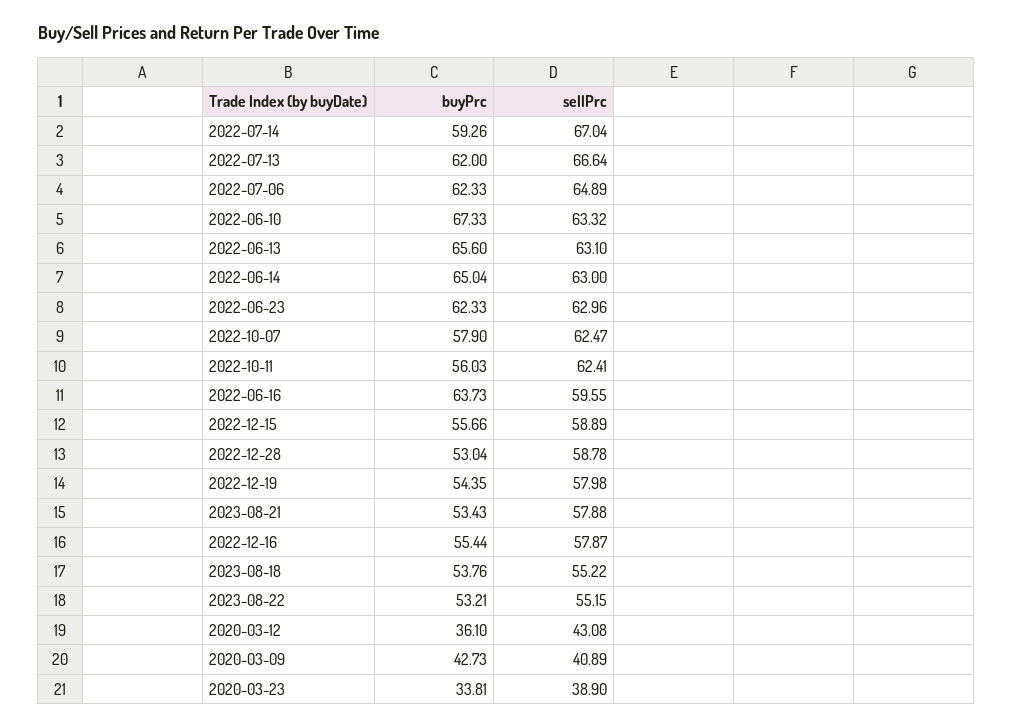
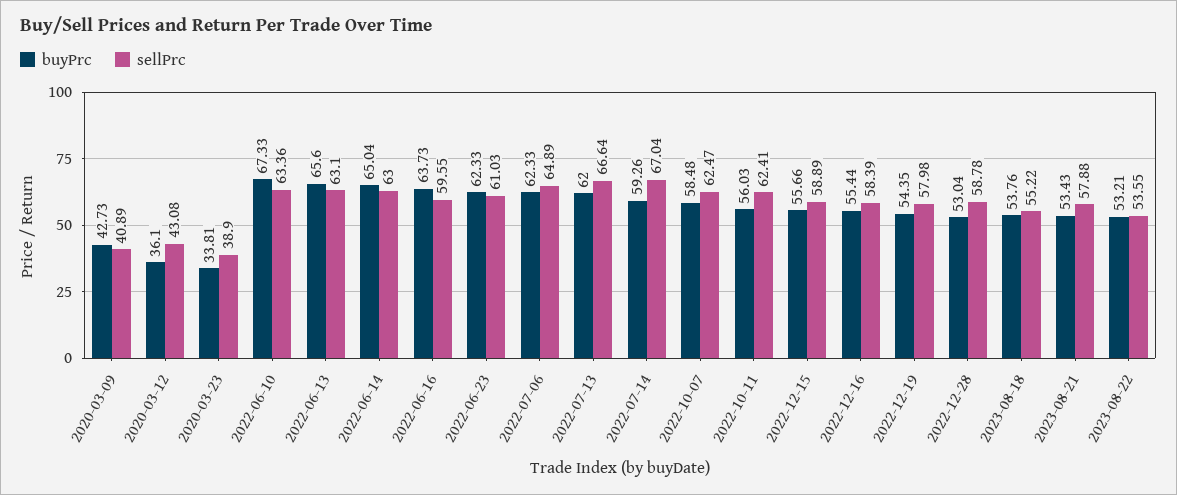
  {
    "buyPrc": {
      "2022-07-14": 59.26,
      "2022-07-13": 62,
      "2022-07-06": 62.33,
      "2022-06-10": 67.33,
      "2022-06-13": 65.6,
      "2022-06-14": 65.04,
      "2022-06-23": 62.33,
-     "2022-10-07": 57.9,
+     "2022-10-07": 58.48,
      "2022-10-11": 56.03,
      "2022-06-16": 63.73,
      "2022-12-15": 55.66,
      "2022-12-28": 53.04,
      "2022-12-19": 54.35,
      "2023-08-21": 53.43,
      "2022-12-16": 55.44,
      "2023-08-18": 53.76,
      "2023-08-22": 53.21,
      "2020-03-12": 36.1,
      "2020-03-09": 42.73,
      "2020-03-23": 33.81
    },
    "sellPrc": {
      "2022-07-14": 67.04,
      "2022-07-13": 66.64,
      "2022-07-06": 64.89,
-     "2022-06-10": 63.32,
+     "2022-06-10": 63.36,
      "2022-06-13": 63.1,
      "2022-06-14": 63,
-     "2022-06-23": 62.96,
+     "2022-06-23": 61.03,
      "2022-10-07": 62.47,
      "2022-10-11": 62.41,
      "2022-06-16": 59.55,
      "2022-12-15": 58.89,
      "2022-12-28": 58.78,
      "2022-12-19": 57.98,
      "2023-08-21": 57.88,
-     "2022-12-16": 57.87,
+     "2022-12-16": 58.39,
      "2023-08-18": 55.22,
-     "2023-08-22": 55.15,
+     "2023-08-22": 53.55,
      "2020-03-12": 43.08,
      "2020-03-09": 40.89,
      "2020-03-23": 38.9
    }
  }

